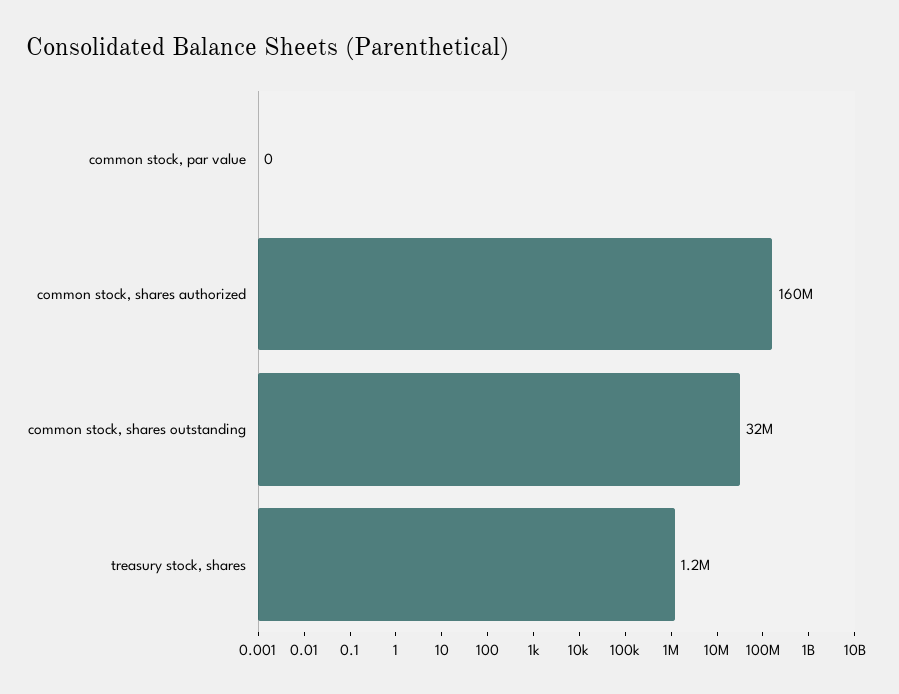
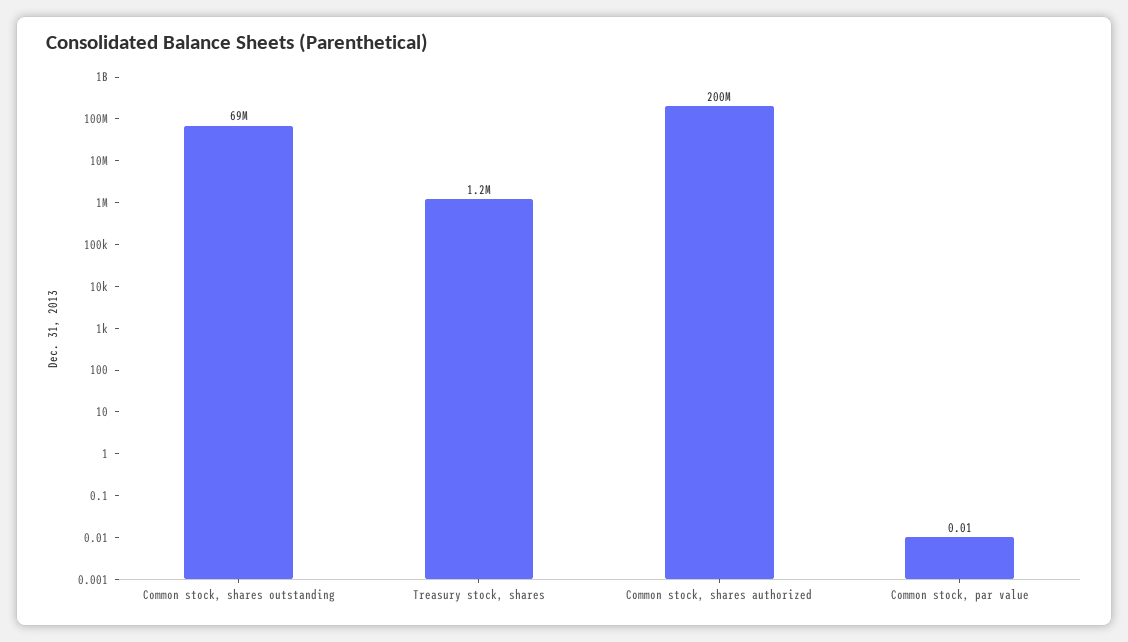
  {
    "common stock, par value": 0.01,
-   "common stock, shares authorized": 160000000,
+   "common stock, shares authorized": 200000000,
-   "common stock, shares outstanding": 32000000,
+   "common stock, shares outstanding": 69000000,
    "treasury stock, shares": 1200000
  }

